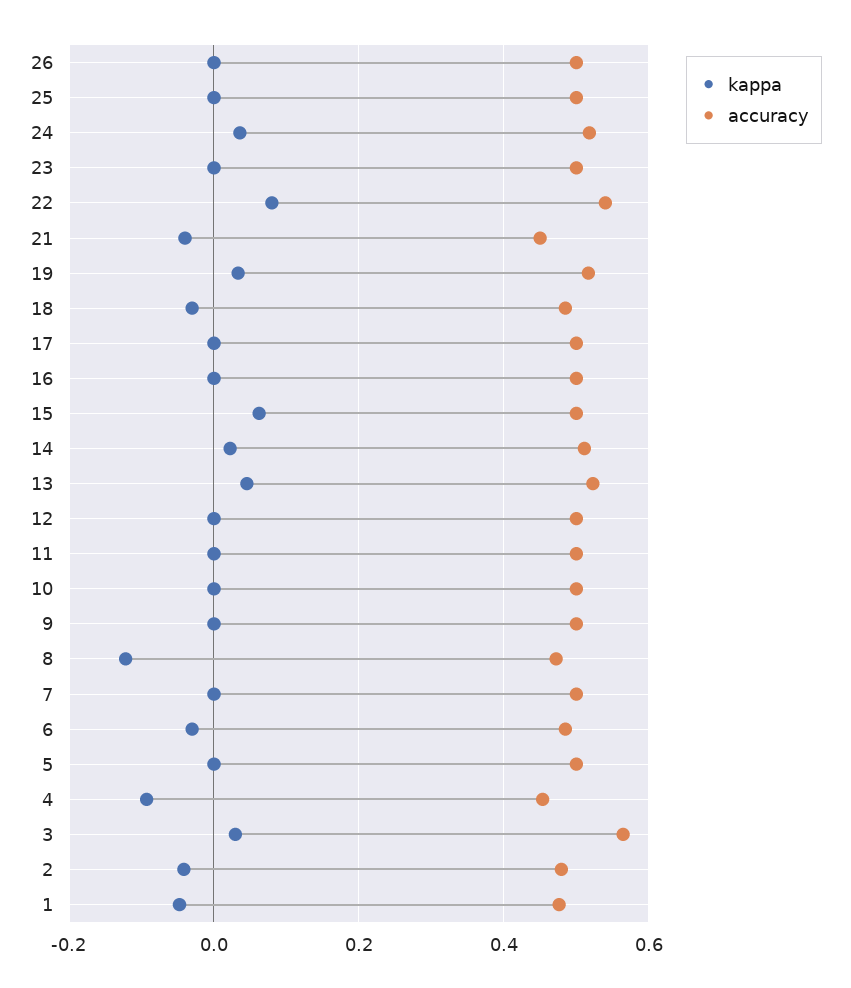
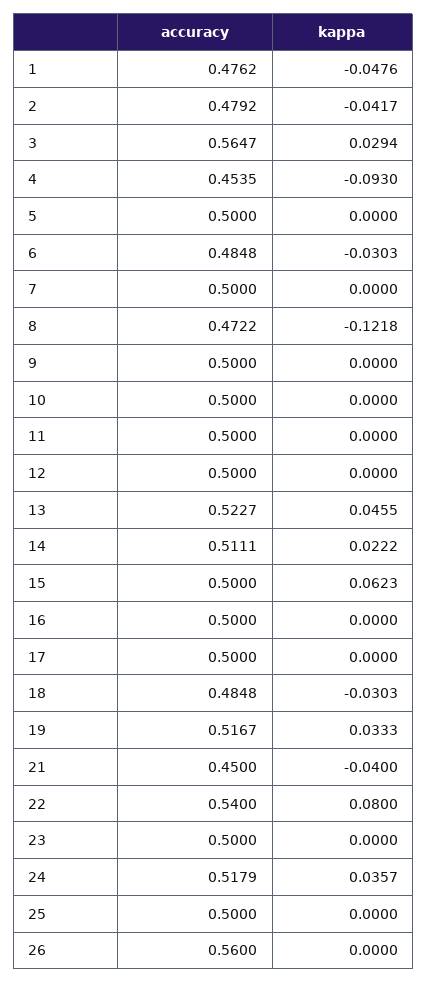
  {
    "kappa": {
      "26": 0,
      "25": 0,
      "24": 0.0357,
      "23": 0,
      "22": 0.08,
      "21": -0.04,
      "19": 0.0333,
      "18": -0.0303,
      "17": 0,
      "16": 0,
      "15": 0.0623,
      "14": 0.0222,
      "13": 0.0455,
      "12": 0,
      "11": 0,
      "10": 0,
      "9": 0,
      "8": -0.1218,
      "7": 0,
      "6": -0.0303,
      "5": 0,
      "4": -0.093,
      "3": 0.0294,
      "2": -0.0417,
      "1": -0.0476
    },
    "accuracy": {
-     "26": 0.5,
+     "26": 0.56,
      "25": 0.5,
      "24": 0.5179,
      "23": 0.5,
      "22": 0.54,
      "21": 0.45,
      "19": 0.5167,
      "18": 0.4848,
      "17": 0.5,
      "16": 0.5,
      "15": 0.5,
      "14": 0.5111,
      "13": 0.5227,
      "12": 0.5,
      "11": 0.5,
      "10": 0.5,
      "9": 0.5,
      "8": 0.4722,
      "7": 0.5,
      "6": 0.4848,
      "5": 0.5,
      "4": 0.4535,
      "3": 0.5647,
      "2": 0.4792,
      "1": 0.4762
    }
  }

